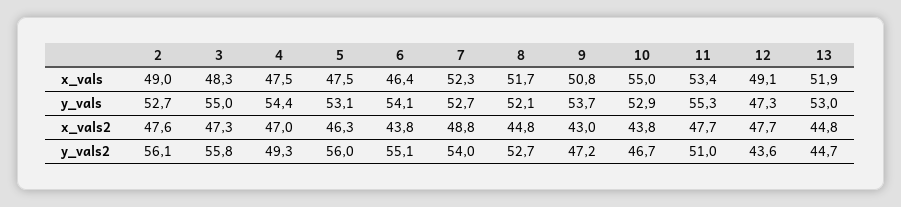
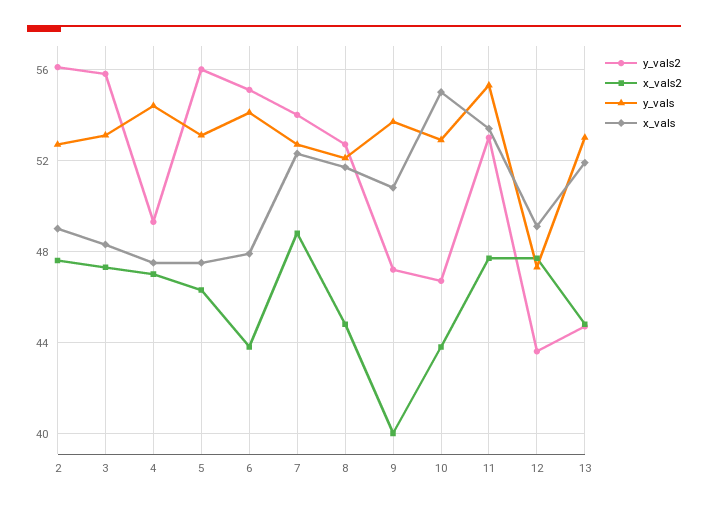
  {
    "x_vals": {
      "2": 49,
      "3": 48.3,
      "4": 47.5,
      "5": 47.5,
-     "6": 46.4,
+     "6": 48,
      "7": 52.3,
      "8": 51.7,
      "9": 50.8,
      "10": 55,
      "11": 53.4,
      "12": 49.1,
      "13": 51.9
    },
    "y_vals": {
      "2": 52.7,
-     "3": 55,
+     "3": 53,
      "4": 54.4,
      "5": 53.1,
      "6": 54.1,
      "7": 52.7,
      "8": 52.1,
      "9": 53.7,
      "10": 52.9,
      "11": 55.3,
      "12": 47.3,
      "13": 53
    },
    "x_vals2": {
      "2": 47.6,
      "3": 47.3,
      "4": 47,
      "5": 46.3,
      "6": 43.8,
      "7": 48.8,
      "8": 44.8,
-     "9": 43,
+     "9": 40,
      "10": 43.8,
      "11": 47.7,
      "12": 47.7,
      "13": 44.8
    },
    "y_vals2": {
      "2": 56.1,
      "3": 55.8,
      "4": 49.3,
      "5": 56,
      "6": 55.1,
      "7": 54,
      "8": 52.7,
      "9": 47.2,
      "10": 46.7,
-     "11": 51,
+     "11": 53,
      "12": 43.6,
      "13": 44.7
    }
  }

